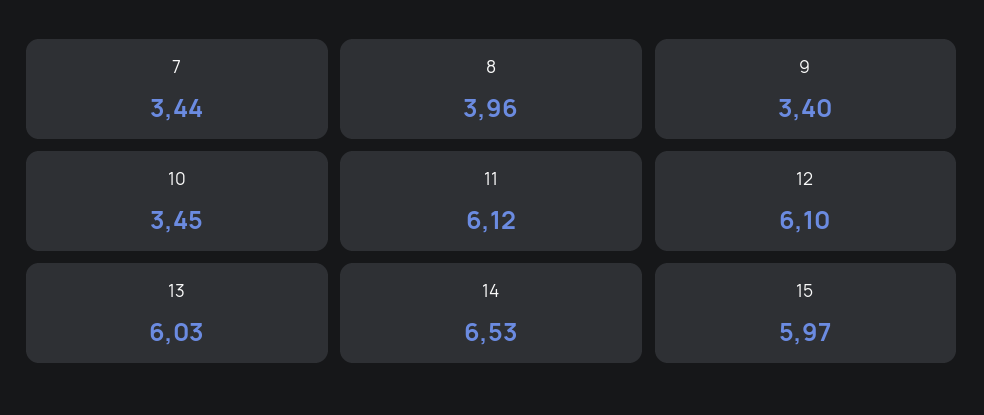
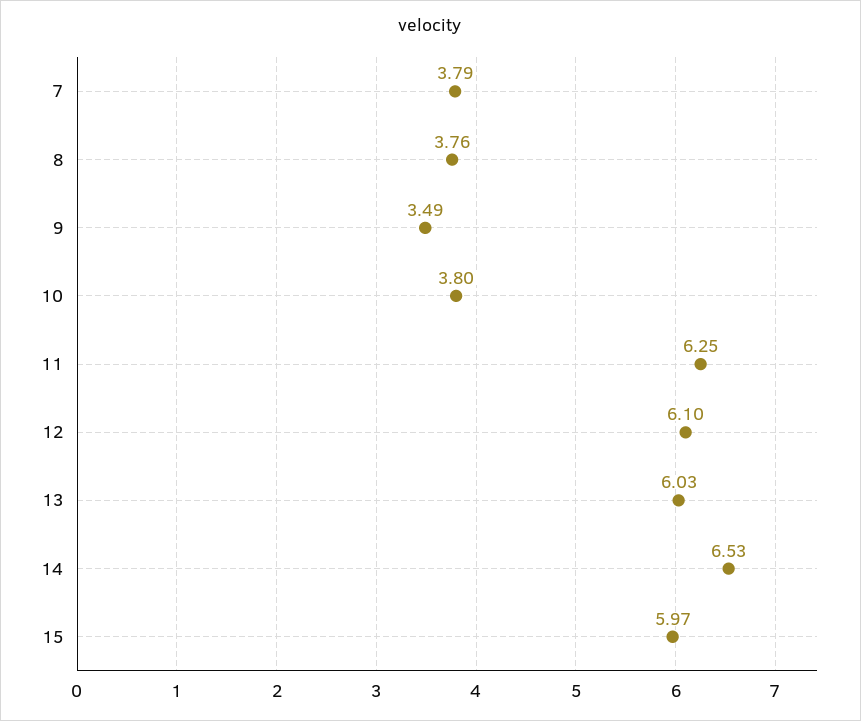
  {
-   "7": 3.44,
+   "7": 3.79,
-   "8": 3.96,
+   "8": 3.76,
-   "9": 3.4,
+   "9": 3.49,
-   "10": 3.45,
+   "10": 3.8,
-   "11": 6.12,
+   "11": 6.25,
    "12": 6.1,
    "13": 6.03,
    "14": 6.53,
    "15": 5.97
  }

